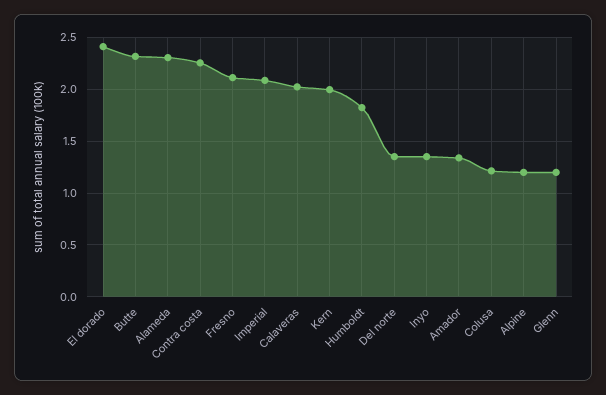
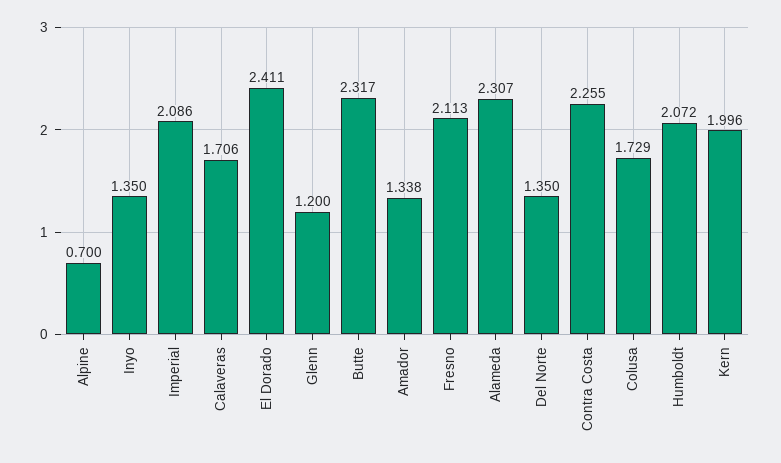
  {
    "El dorado": 2.411,
    "Butte": 2.317,
    "Alameda": 2.307,
    "Contra costa": 2.255,
    "Fresno": 2.113,
    "Imperial": 2.086,
-   "Calaveras": 2,
+   "Calaveras": 1.706,
    "Kern": 1.996,
-   "Humboldt": 1.8,
+   "Humboldt": 2.072,
    "Del norte": 1.35,
    "Inyo": 1.35,
    "Amador": 1.338,
-   "Colusa": 1.2,
+   "Colusa": 1.729,
-   "Alpine": 1.2,
+   "Alpine": 0.7,
    "Glenn": 1.2
  }

